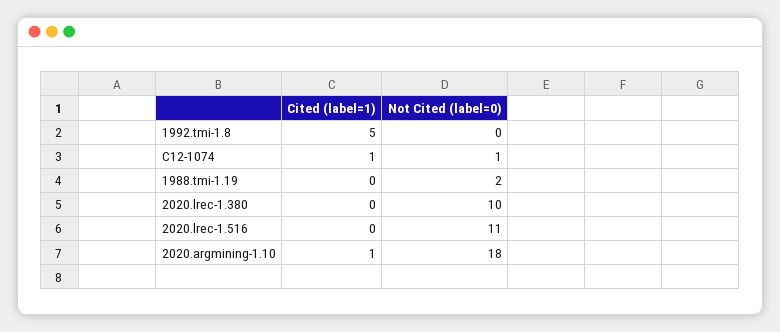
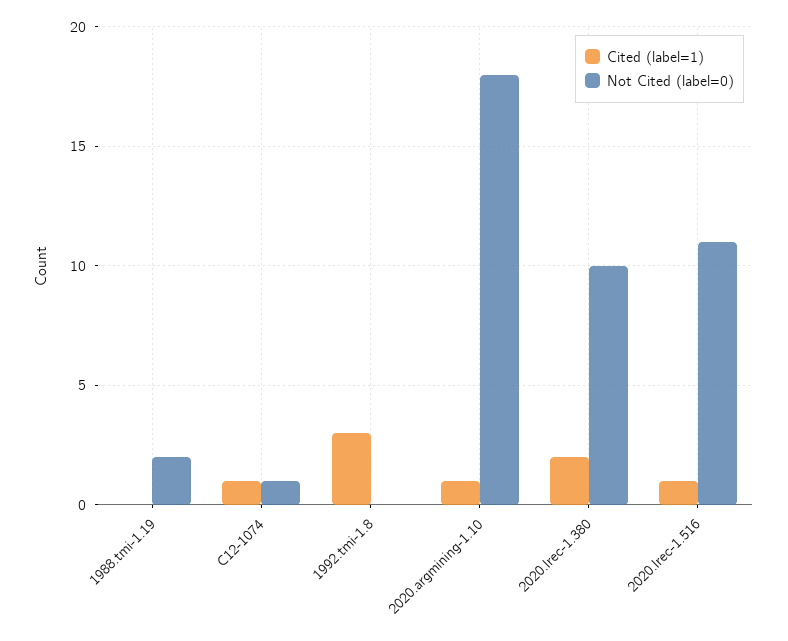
  {
    "Cited (label=1)": {
-     "1992.tmi-1.8": 5,
+     "1992.tmi-1.8": 3,
      "C12-1074": 1,
      "1988.tmi-1.19": 0,
-     "2020.lrec-1.380": 0,
+     "2020.lrec-1.380": 2,
-     "2020.lrec-1.516": 0,
+     "2020.lrec-1.516": 1,
      "2020.argmining-1.10": 1
    },
    "Not Cited (label=0)": {
      "1992.tmi-1.8": 0,
      "C12-1074": 1,
      "1988.tmi-1.19": 2,
      "2020.lrec-1.380": 10,
      "2020.lrec-1.516": 11,
      "2020.argmining-1.10": 18
    }
  }

